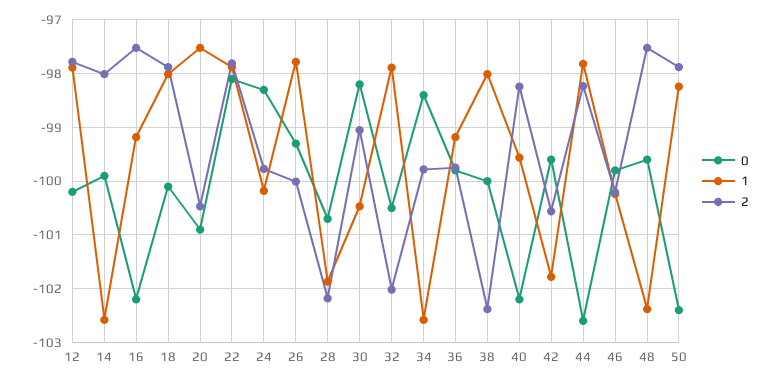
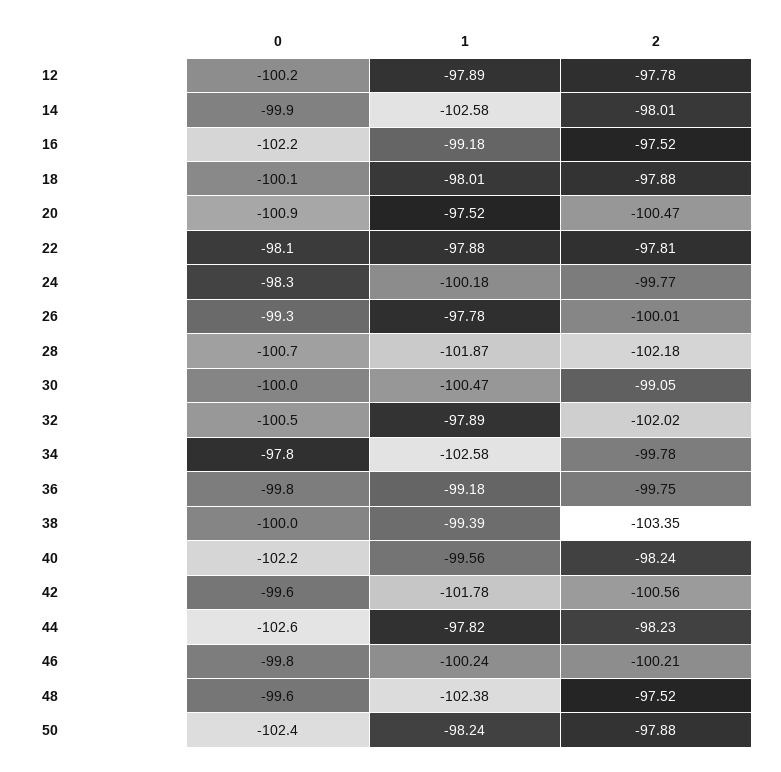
  {
    "0": {
      "12": -100.2,
      "14": -99.9,
      "16": -102.2,
      "18": -100.1,
      "20": -100.9,
      "22": -98.1,
      "24": -98.3,
      "26": -99.3,
      "28": -100.7,
-     "30": -98.2,
+     "30": -100,
      "32": -100.5,
-     "34": -98.4,
+     "34": -97.8,
      "36": -99.8,
      "38": -100,
      "40": -102.2,
      "42": -99.6,
      "44": -102.6,
      "46": -99.8,
      "48": -99.6,
      "50": -102.4
    },
    "1": {
      "12": -97.89,
      "14": -102.58,
      "16": -99.18,
      "18": -98.01,
      "20": -97.52,
      "22": -97.88,
      "24": -100.18,
      "26": -97.78,
      "28": -101.87,
      "30": -100.47,
      "32": -97.89,
      "34": -102.58,
      "36": -99.18,
-     "38": -98,
+     "38": -99.39,
      "40": -99.56,
      "42": -101.78,
      "44": -97.82,
      "46": -100.24,
      "48": -102.38,
      "50": -98.24
    },
    "2": {
      "12": -97.78,
      "14": -98.01,
      "16": -97.52,
      "18": -97.88,
      "20": -100.47,
      "22": -97.81,
      "24": -99.77,
      "26": -100.01,
      "28": -102.18,
      "30": -99.05,
      "32": -102.02,
      "34": -99.78,
      "36": -99.75,
-     "38": -102.4,
+     "38": -103.35,
      "40": -98.24,
      "42": -100.56,
      "44": -98.23,
      "46": -100.21,
      "48": -97.52,
      "50": -97.88
    }
  }

